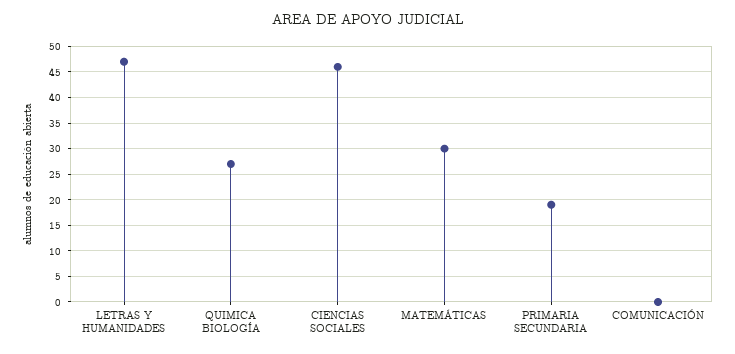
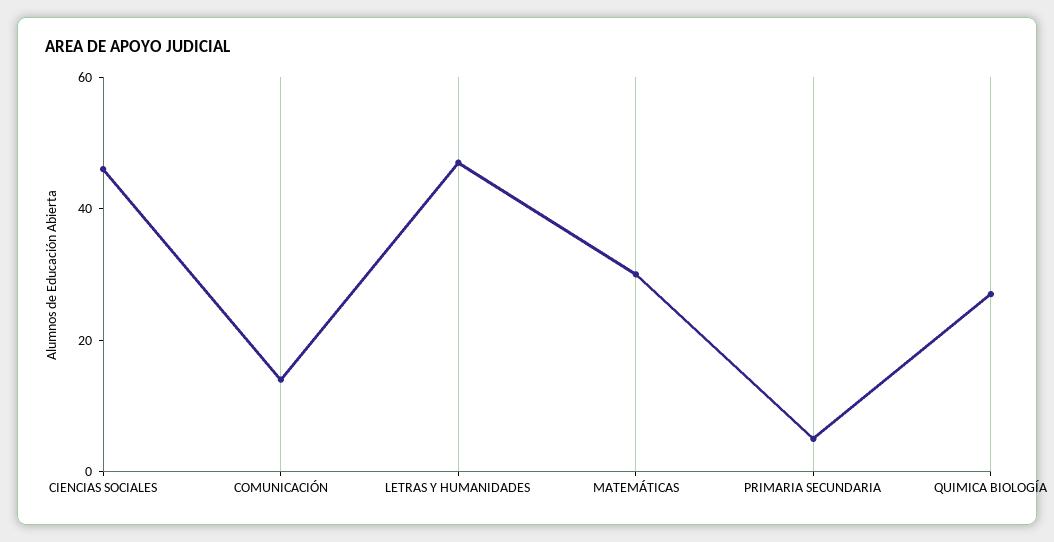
  {
    "LETRAS Y HUMANIDADES": 45,
    "QUIMICA BIOLOGÍA": 25,
    "CIENCIAS SOCIALES": 45,
    "MATEMÁTICAS": 30,
-   "PRIMARIA SECUNDARIA": 20,
+   "PRIMARIA SECUNDARIA": 5,
-   "COMUNICACIÓN": 0
+   "COMUNICACIÓN": 15
  }

